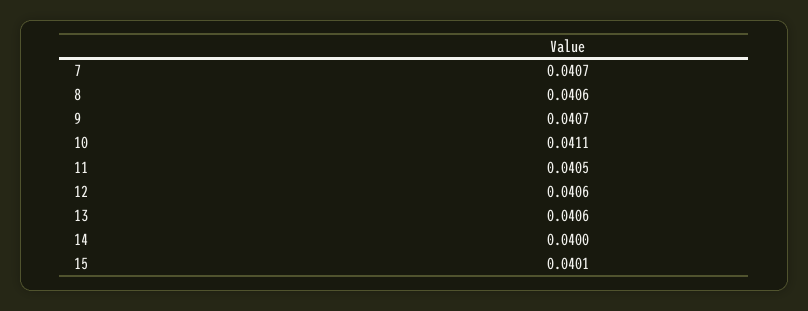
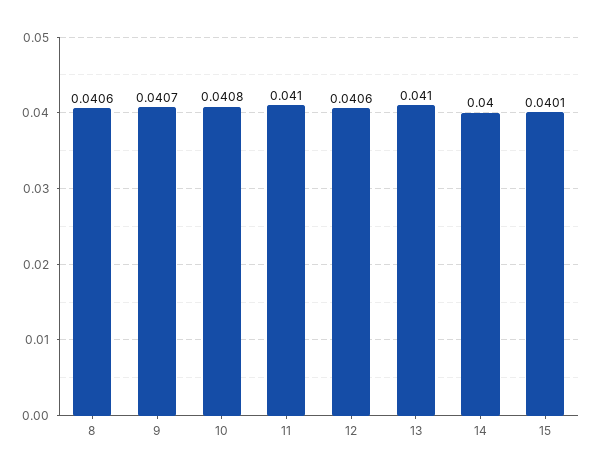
  {
-   "7": 0.0407,
    "8": 0.0406,
    "9": 0.0407,
-   "10": 0.0411,
+   "10": 0.0408,
-   "11": 0.0405,
+   "11": 0.041,
    "12": 0.0406,
-   "13": 0.0406,
+   "13": 0.041,
    "14": 0.04,
    "15": 0.0401
  }

